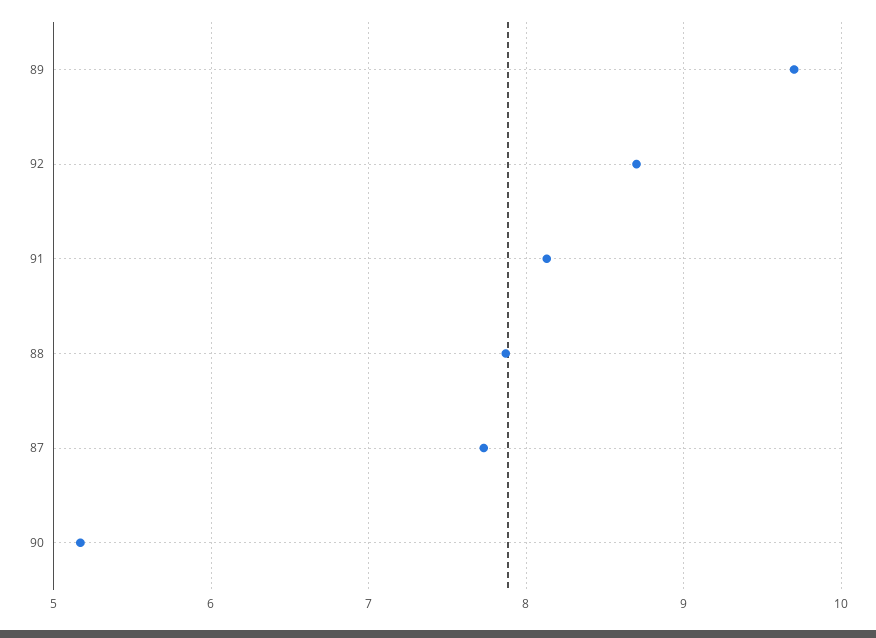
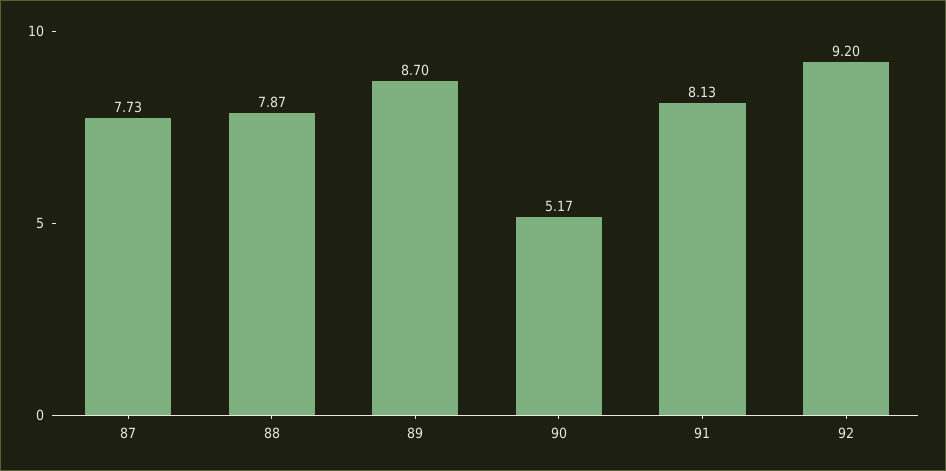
  {
-   "89": 9.7,
+   "89": 8.7,
-   "92": 8.7,
+   "92": 9.2,
    "91": 8.13,
    "88": 7.87,
    "87": 7.73,
    "90": 5.17
  }

